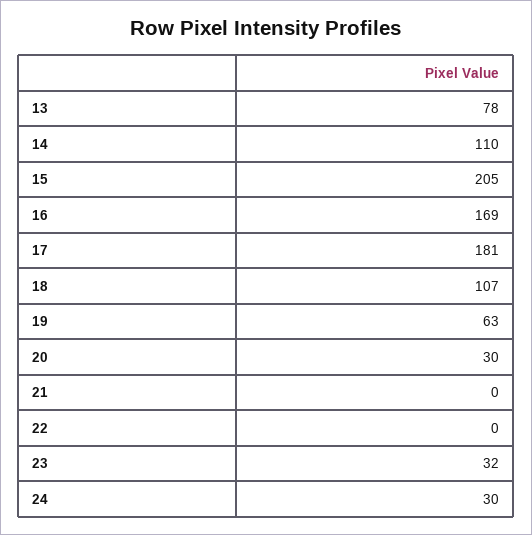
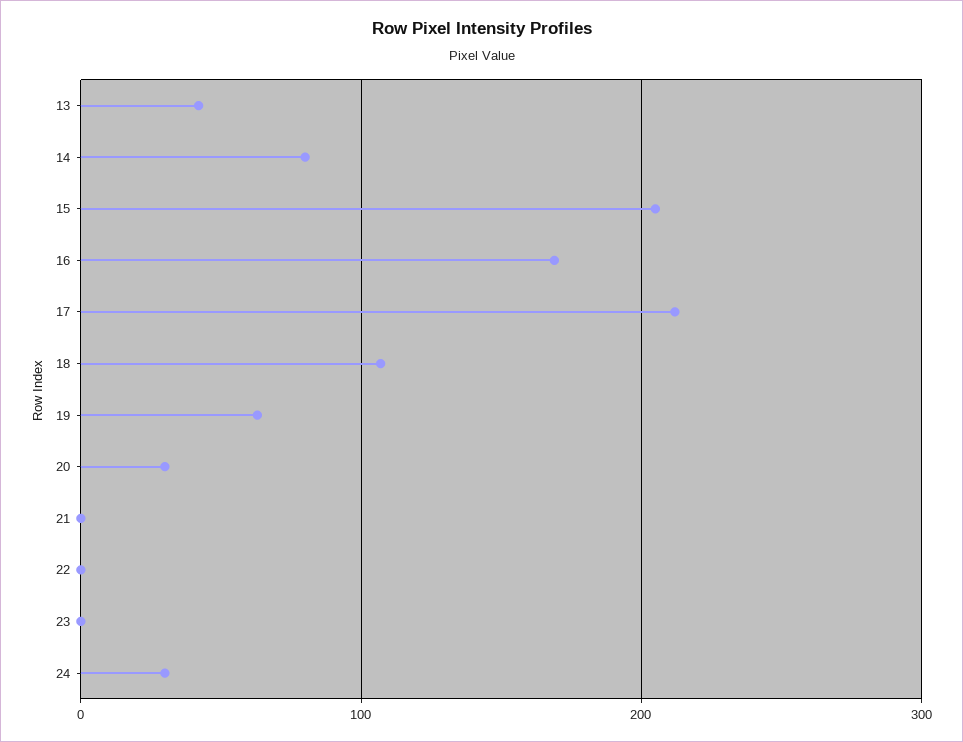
  {
-   "13": 78,
+   "13": 40,
-   "14": 110,
+   "14": 80,
    "15": 205,
    "16": 169,
-   "17": 181,
+   "17": 210,
    "18": 107,
    "19": 63,
    "20": 30,
    "21": 0,
    "22": 0,
-   "23": 32,
+   "23": 0,
    "24": 30
  }

